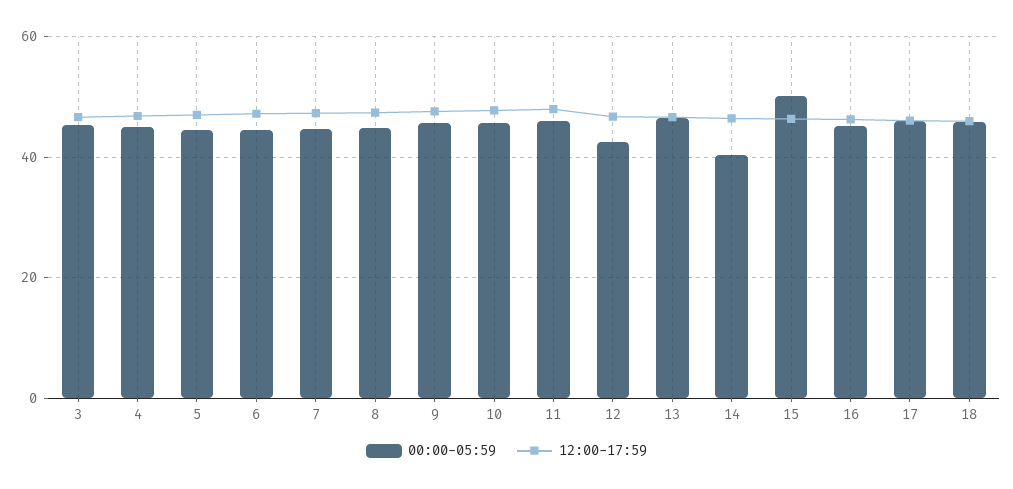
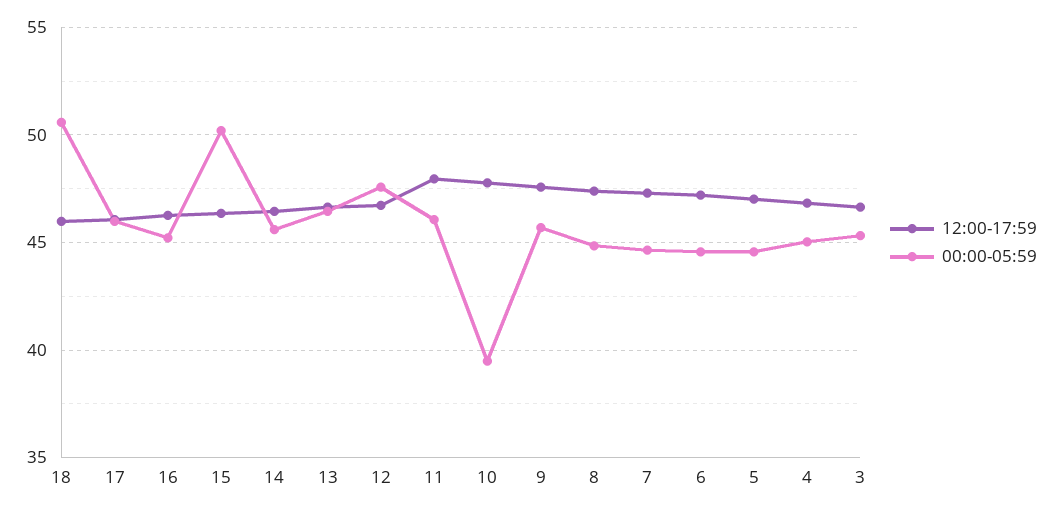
  {
    "00:00-05:59": {
      "3": 45.5,
      "4": 45,
      "5": 44.5,
      "6": 44.5,
      "7": 44.5,
      "8": 45,
      "9": 45.5,
-     "10": 46,
+     "10": 39.5,
      "11": 46,
-     "12": 42,
+     "12": 47.5,
      "13": 46.5,
-     "14": 40,
+     "14": 45.5,
      "15": 50,
      "16": 45,
      "17": 46,
-     "18": 46
+     "18": 50.5
    },
    "12:00-17:59": {
      "3": 46.5,
      "4": 47,
      "5": 47,
      "6": 47,
      "7": 47.5,
      "8": 47.5,
      "9": 47.5,
      "10": 48,
      "11": 48,
      "12": 46.5,
      "13": 46.5,
      "14": 46.5,
      "15": 46.5,
      "16": 46.5,
      "17": 46,
      "18": 46
    }
  }

